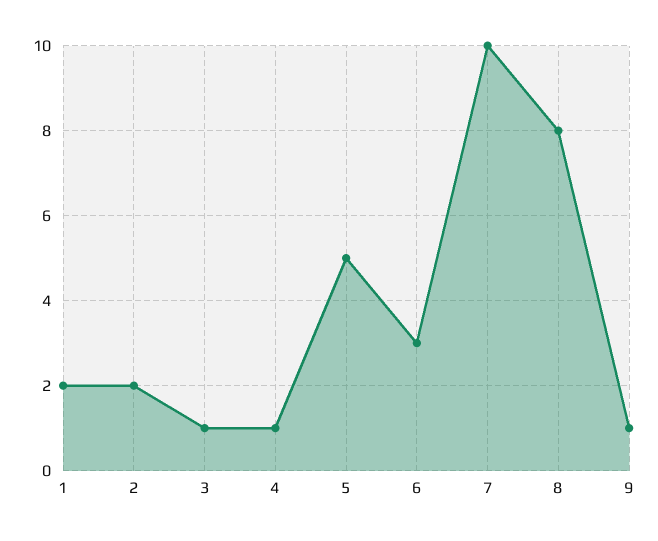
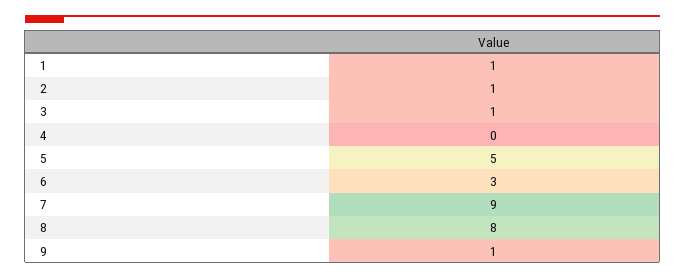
  {
-   "1": 2,
+   "1": 1,
-   "2": 2,
+   "2": 1,
    "3": 1,
-   "4": 1,
+   "4": 0,
    "5": 5,
    "6": 3,
-   "7": 10,
+   "7": 9,
    "8": 8,
    "9": 1
  }

